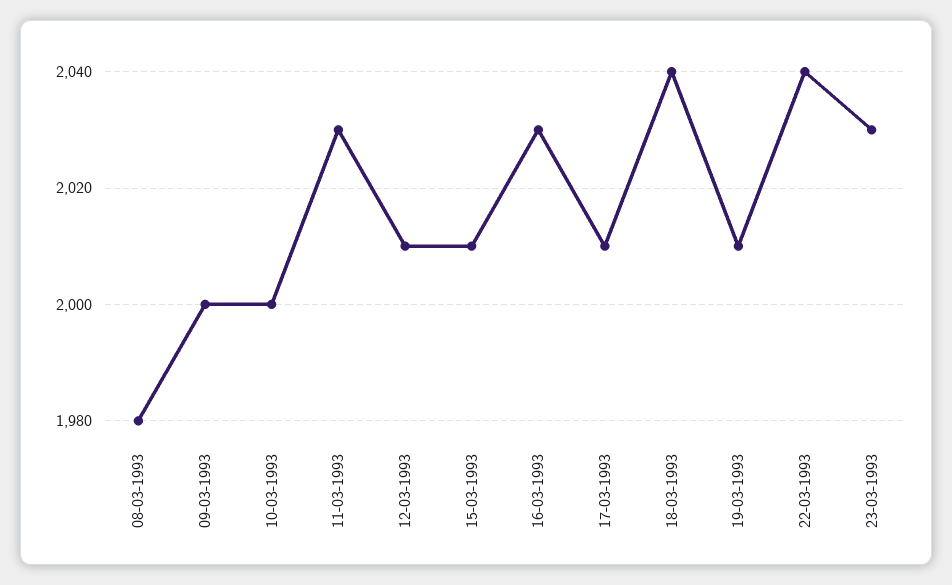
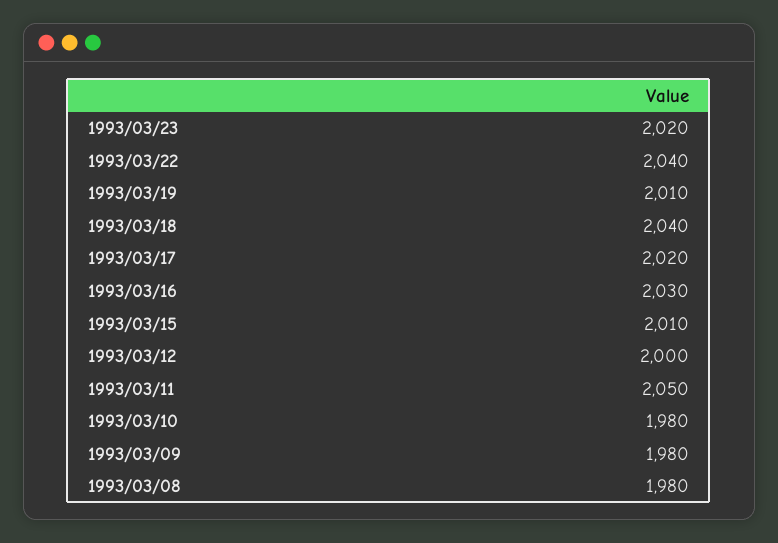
  {
    "08-03-1993": 1980,
-   "09-03-1993": 2000,
+   "09-03-1993": 1980,
-   "10-03-1993": 2000,
+   "10-03-1993": 1980,
-   "11-03-1993": 2030,
+   "11-03-1993": 2050,
-   "12-03-1993": 2010,
+   "12-03-1993": 2000,
    "15-03-1993": 2010,
    "16-03-1993": 2030,
-   "17-03-1993": 2010,
+   "17-03-1993": 2020,
    "18-03-1993": 2040,
    "19-03-1993": 2010,
    "22-03-1993": 2040,
-   "23-03-1993": 2030
+   "23-03-1993": 2020
  }

